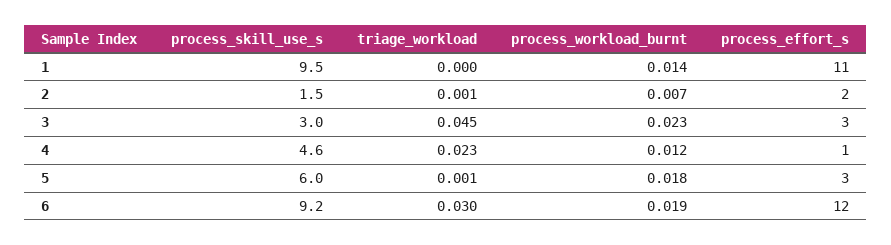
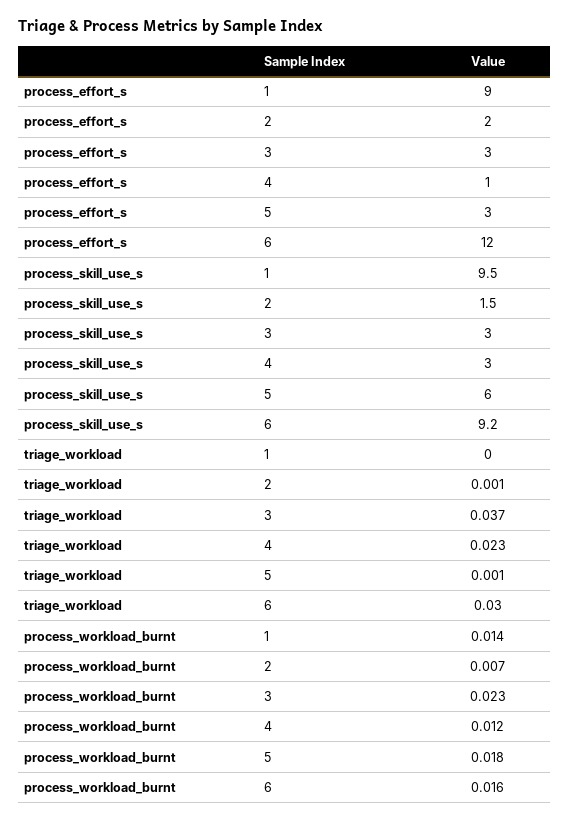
  {
    "process_skill_use_s": {
      "1": 9.5,
      "2": 1.5,
      "3": 3,
-     "4": 4.6,
+     "4": 3,
      "5": 6,
      "6": 9.2
    },
    "triage_workload": {
      "1": 0,
      "2": 0.001,
-     "3": 0.045,
+     "3": 0.037,
      "4": 0.023,
      "5": 0.001,
      "6": 0.03
    },
    "process_workload_burnt": {
      "1": 0.014,
      "2": 0.007,
      "3": 0.023,
      "4": 0.012,
      "5": 0.018,
-     "6": 0.019
+     "6": 0.016
    },
    "process_effort_s": {
-     "1": 11,
+     "1": 9,
      "2": 2,
      "3": 3,
      "4": 1,
      "5": 3,
      "6": 12
    }
  }

